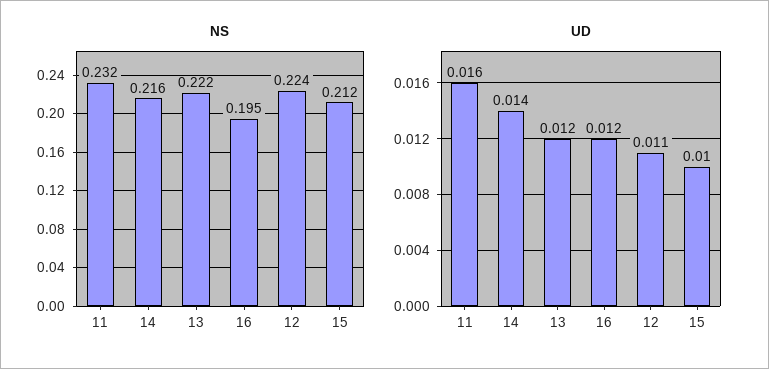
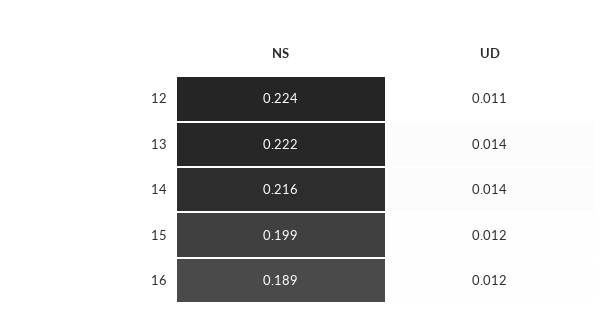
  {
    "NS": {
-     "11": 0.232,
      "14": 0.216,
      "13": 0.222,
-     "16": 0.195,
+     "16": 0.189,
      "12": 0.224,
-     "15": 0.212
+     "15": 0.199
    },
    "UD": {
-     "11": 0.016,
      "14": 0.014,
-     "13": 0.012,
+     "13": 0.014,
      "16": 0.012,
      "12": 0.011,
-     "15": 0.01
+     "15": 0.012
    }
  }

